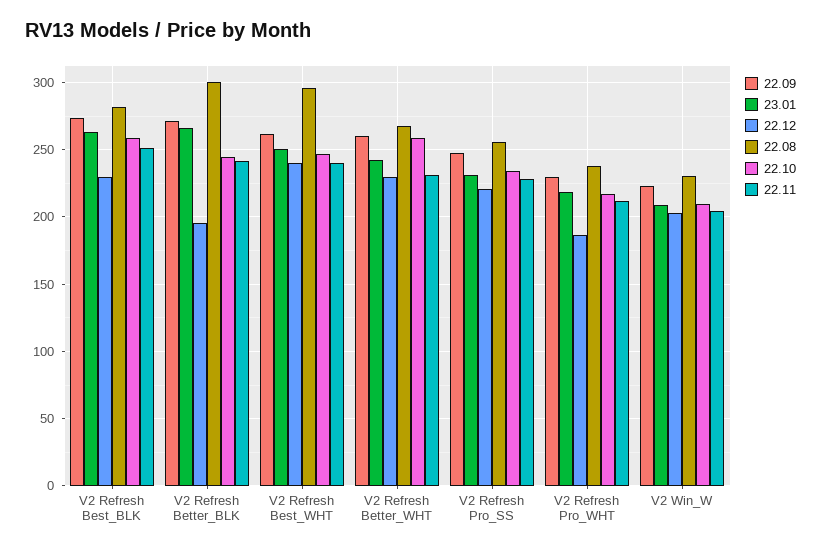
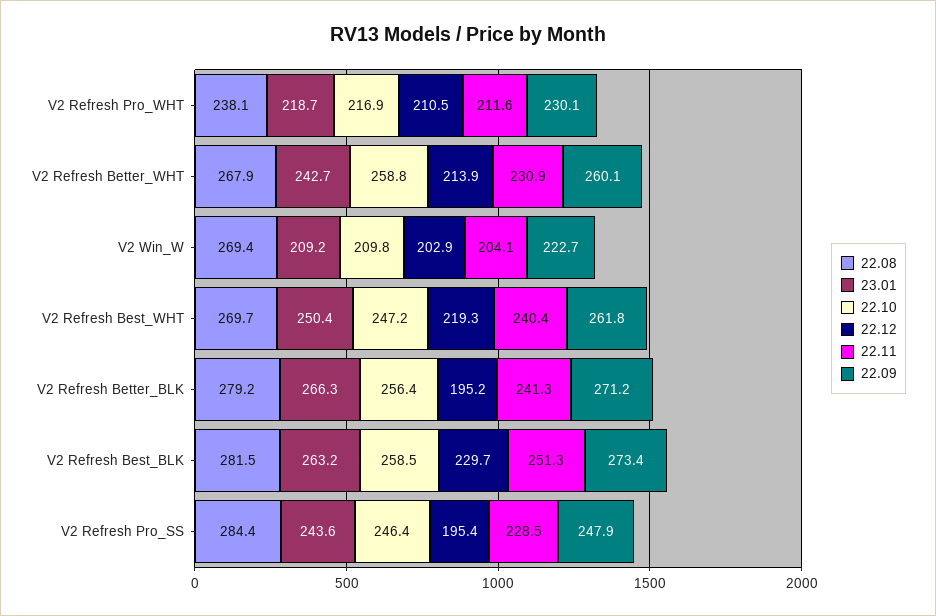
  {
    "22.09": {
      "V2 Refresh Best_BLK": 273.4,
      "V2 Refresh Better_BLK": 271.2,
      "V2 Refresh Best_WHT": 261.8,
      "V2 Refresh Better_WHT": 260.1,
      "V2 Refresh Pro_SS": 247.9,
      "V2 Refresh Pro_WHT": 230.1,
      "V2 Win_W": 222.7
    },
    "23.01": {
      "V2 Refresh Best_BLK": 263.2,
      "V2 Refresh Better_BLK": 266.3,
      "V2 Refresh Best_WHT": 250.4,
      "V2 Refresh Better_WHT": 242.7,
-     "V2 Refresh Pro_SS": 230,
+     "V2 Refresh Pro_SS": 243.6,
      "V2 Refresh Pro_WHT": 218.7,
      "V2 Win_W": 209.2
    },
    "22.12": {
      "V2 Refresh Best_BLK": 229.7,
      "V2 Refresh Better_BLK": 195.2,
-     "V2 Refresh Best_WHT": 240,
+     "V2 Refresh Best_WHT": 219.3,
-     "V2 Refresh Better_WHT": 230,
+     "V2 Refresh Better_WHT": 213.9,
-     "V2 Refresh Pro_SS": 220,
+     "V2 Refresh Pro_SS": 195.4,
-     "V2 Refresh Pro_WHT": 185,
+     "V2 Refresh Pro_WHT": 210.5,
      "V2 Win_W": 202.9
    },
    "22.08": {
      "V2 Refresh Best_BLK": 281.5,
-     "V2 Refresh Better_BLK": 300,
+     "V2 Refresh Better_BLK": 279.2,
-     "V2 Refresh Best_WHT": 295,
+     "V2 Refresh Best_WHT": 269.7,
      "V2 Refresh Better_WHT": 267.9,
-     "V2 Refresh Pro_SS": 255,
+     "V2 Refresh Pro_SS": 284.4,
      "V2 Refresh Pro_WHT": 238.1,
-     "V2 Win_W": 230
+     "V2 Win_W": 269.4
    },
    "22.10": {
      "V2 Refresh Best_BLK": 258.5,
-     "V2 Refresh Better_BLK": 245,
+     "V2 Refresh Better_BLK": 256.4,
      "V2 Refresh Best_WHT": 247.2,
      "V2 Refresh Better_WHT": 258.8,
-     "V2 Refresh Pro_SS": 235,
+     "V2 Refresh Pro_SS": 246.4,
      "V2 Refresh Pro_WHT": 216.9,
      "V2 Win_W": 209.8
    },
    "22.11": {
      "V2 Refresh Best_BLK": 251.3,
      "V2 Refresh Better_BLK": 241.3,
      "V2 Refresh Best_WHT": 240.4,
      "V2 Refresh Better_WHT": 230.9,
      "V2 Refresh Pro_SS": 228.5,
      "V2 Refresh Pro_WHT": 211.6,
      "V2 Win_W": 204.1
    }
  }

